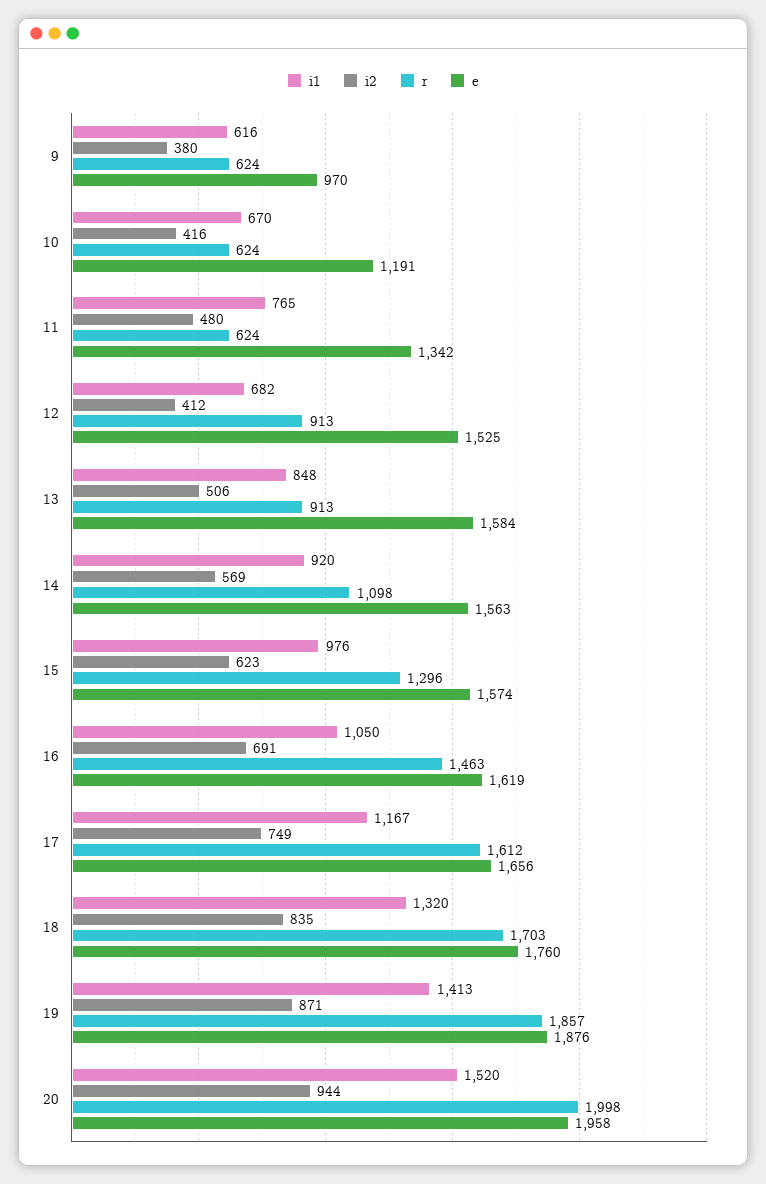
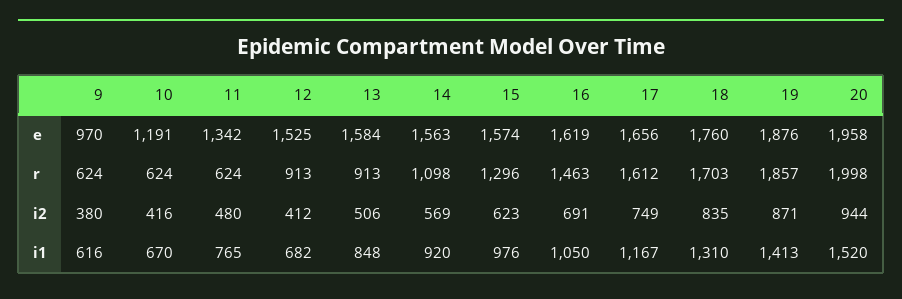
  {
    "i1": {
      "9": 616,
      "10": 670,
      "11": 765,
      "12": 682,
      "13": 848,
      "14": 920,
      "15": 976,
      "16": 1050,
      "17": 1167,
-     "18": 1320,
+     "18": 1310,
      "19": 1413,
      "20": 1520
    },
    "i2": {
      "9": 380,
      "10": 416,
      "11": 480,
      "12": 412,
      "13": 506,
      "14": 569,
      "15": 623,
      "16": 691,
      "17": 749,
      "18": 835,
      "19": 871,
      "20": 944
    },
    "r": {
      "9": 624,
      "10": 624,
      "11": 624,
      "12": 913,
      "13": 913,
      "14": 1098,
      "15": 1296,
      "16": 1463,
      "17": 1612,
      "18": 1703,
      "19": 1857,
      "20": 1998
    },
    "e": {
      "9": 970,
      "10": 1191,
      "11": 1342,
      "12": 1525,
      "13": 1584,
      "14": 1563,
      "15": 1574,
      "16": 1619,
      "17": 1656,
      "18": 1760,
      "19": 1876,
      "20": 1958
    }
  }

